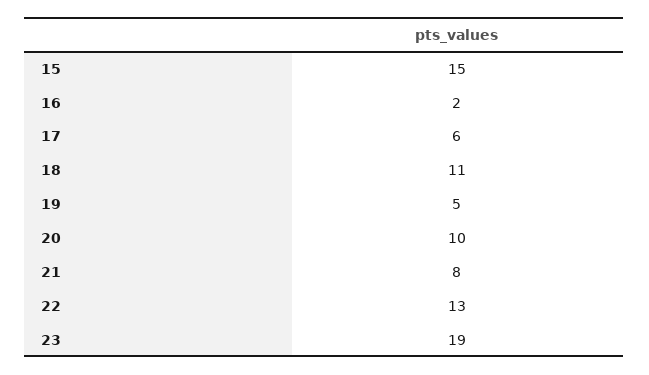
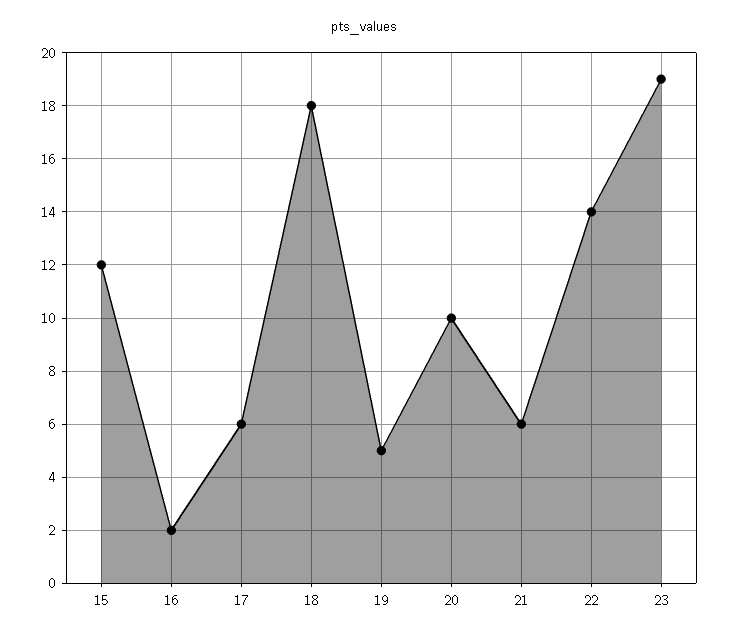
  {
-   "15": 15,
+   "15": 12,
    "16": 2,
    "17": 6,
-   "18": 11,
+   "18": 18,
    "19": 5,
    "20": 10,
-   "21": 8,
+   "21": 6,
-   "22": 13,
+   "22": 14,
    "23": 19
  }

